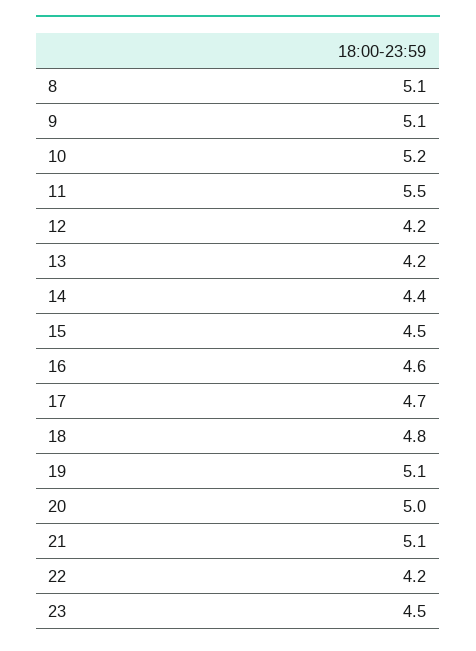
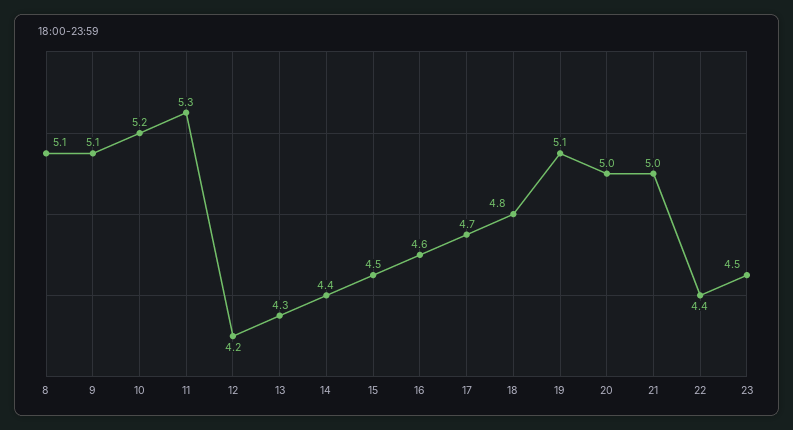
  {
    "8": 5.1,
    "9": 5.1,
    "10": 5.2,
-   "11": 5.5,
+   "11": 5.3,
    "12": 4.2,
-   "13": 4.2,
+   "13": 4.3,
    "14": 4.4,
    "15": 4.5,
    "16": 4.6,
    "17": 4.7,
    "18": 4.8,
    "19": 5.1,
    "20": 5,
-   "21": 5.1,
+   "21": 5,
-   "22": 4.2,
+   "22": 4.4,
    "23": 4.5
  }

